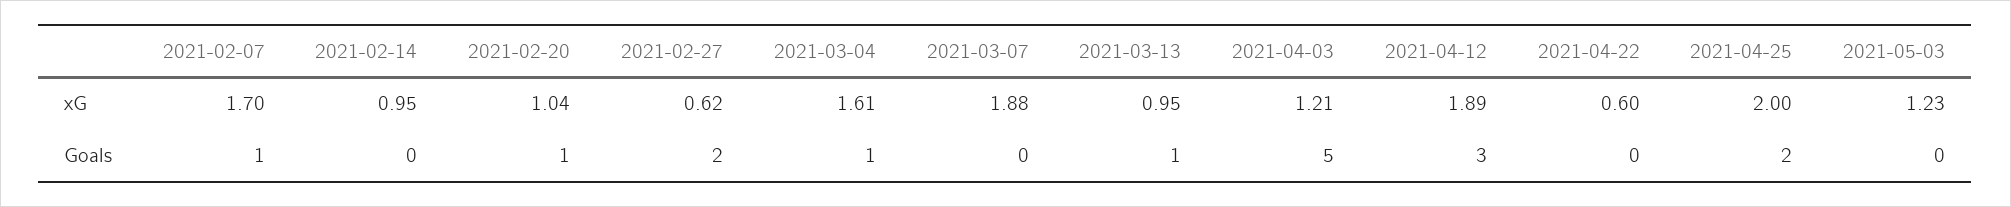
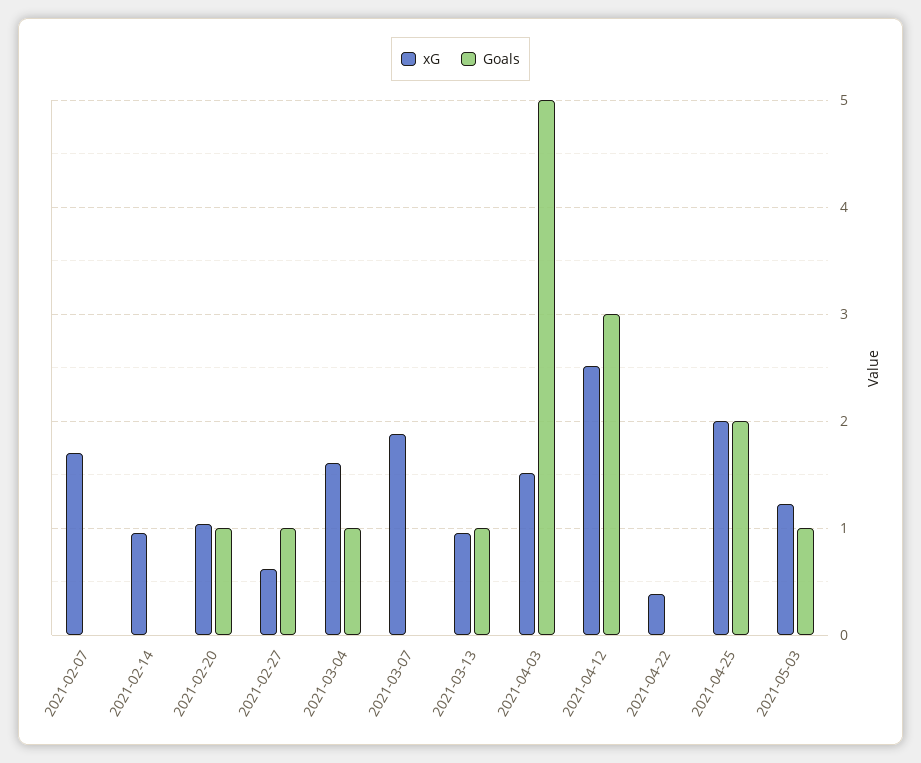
  {
    "xG": {
      "2021-02-07": 1.7,
      "2021-02-14": 0.95,
      "2021-02-20": 1.04,
      "2021-02-27": 0.62,
      "2021-03-04": 1.61,
      "2021-03-07": 1.88,
      "2021-03-13": 0.95,
-     "2021-04-03": 1.21,
+     "2021-04-03": 1.5,
-     "2021-04-12": 1.89,
+     "2021-04-12": 2.5,
-     "2021-04-22": 0.6,
+     "2021-04-22": 0.4,
      "2021-04-25": 2,
      "2021-05-03": 1.23
    },
    "Goals": {
-     "2021-02-07": 1,
+     "2021-02-07": 0,
      "2021-02-14": 0,
      "2021-02-20": 1,
-     "2021-02-27": 2,
+     "2021-02-27": 1,
      "2021-03-04": 1,
      "2021-03-07": 0,
      "2021-03-13": 1,
      "2021-04-03": 5,
      "2021-04-12": 3,
      "2021-04-22": 0,
      "2021-04-25": 2,
-     "2021-05-03": 0
+     "2021-05-03": 1
    }
  }

